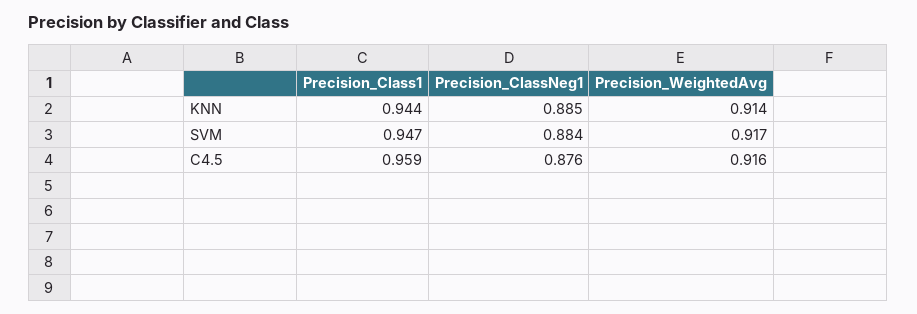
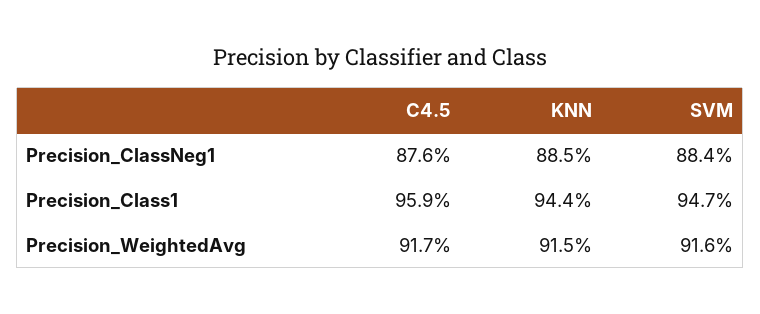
  {
    "Precision_Class1": {
      "KNN": 0.944,
      "SVM": 0.947,
      "C4.5": 0.959
    },
    "Precision_ClassNeg1": {
      "KNN": 0.885,
      "SVM": 0.884,
      "C4.5": 0.876
    },
    "Precision_WeightedAvg": {
-     "KNN": 0.914,
+     "KNN": 0.915,
-     "SVM": 0.917,
+     "SVM": 0.916,
-     "C4.5": 0.916
+     "C4.5": 0.917
    }
  }

